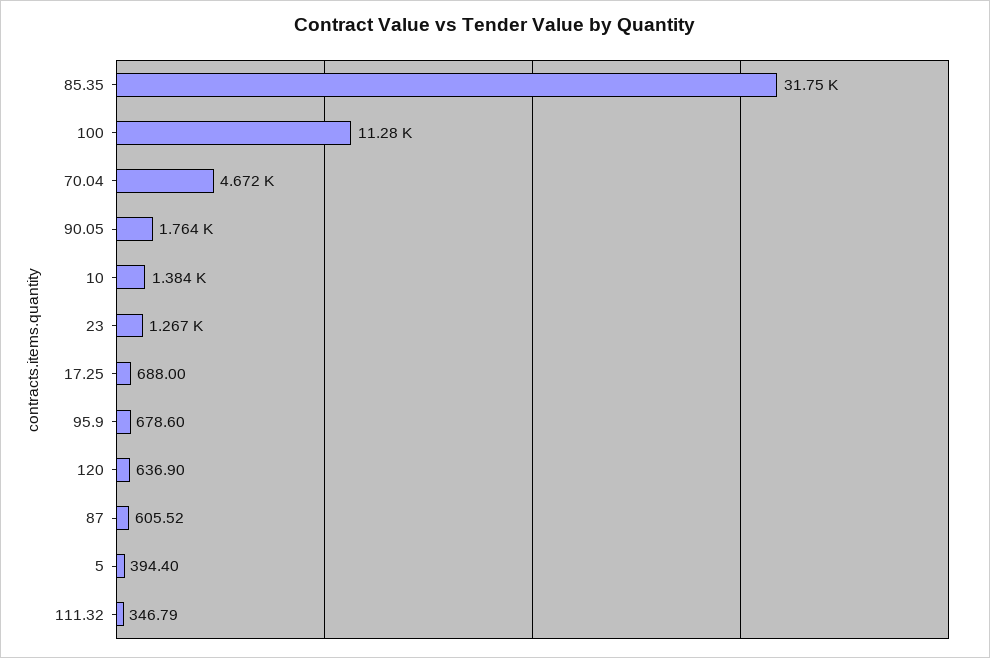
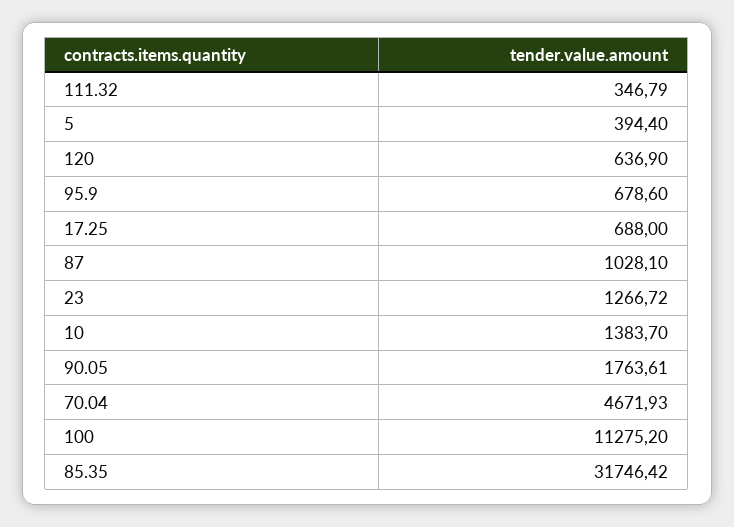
  {
    "85.35": 31746.42,
    "100": 11275.2,
    "70.04": 4671.93,
    "90.05": 1763.61,
    "10": 1383.7,
    "23": 1266.72,
    "17.25": 688,
    "95.9": 678.6,
    "120": 636.9,
-   "87": 605.52,
+   "87": 1028.1,
    "5": 394.4,
    "111.32": 346.79
  }

